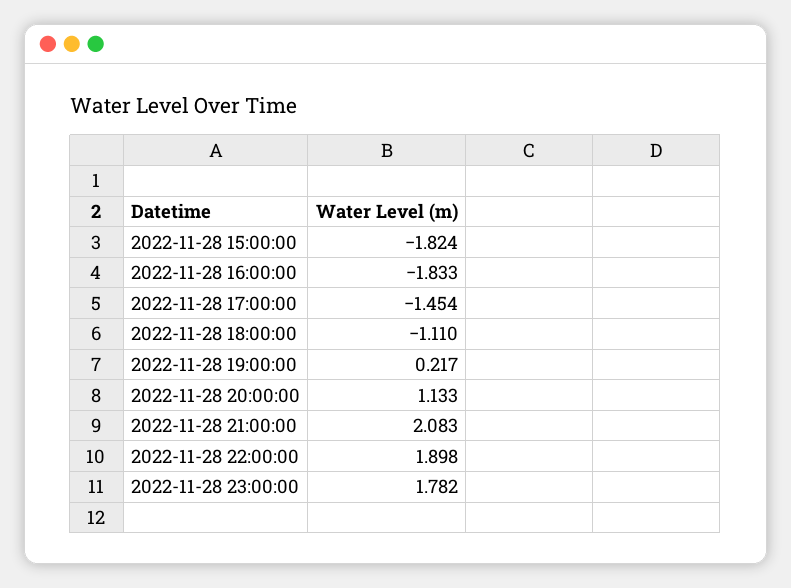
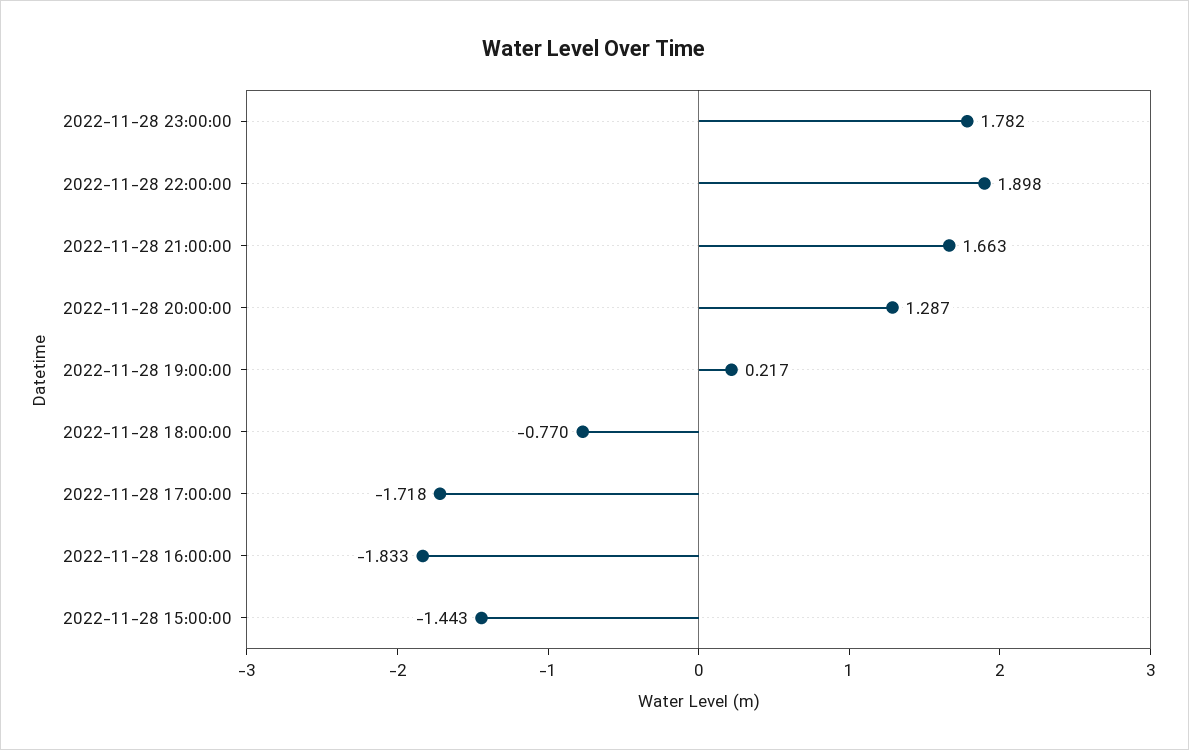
  {
-   "2022-11-28 15:00:00": -1.824,
+   "2022-11-28 15:00:00": -1.443,
    "2022-11-28 16:00:00": -1.833,
-   "2022-11-28 17:00:00": -1.454,
+   "2022-11-28 17:00:00": -1.718,
-   "2022-11-28 18:00:00": -1.11,
+   "2022-11-28 18:00:00": -0.77,
    "2022-11-28 19:00:00": 0.217,
-   "2022-11-28 20:00:00": 1.133,
+   "2022-11-28 20:00:00": 1.287,
-   "2022-11-28 21:00:00": 2.083,
+   "2022-11-28 21:00:00": 1.663,
    "2022-11-28 22:00:00": 1.898,
    "2022-11-28 23:00:00": 1.782
  }

